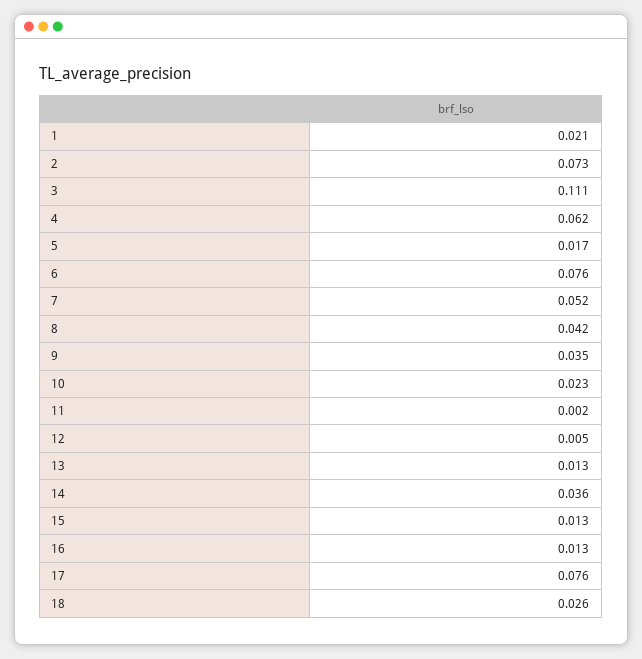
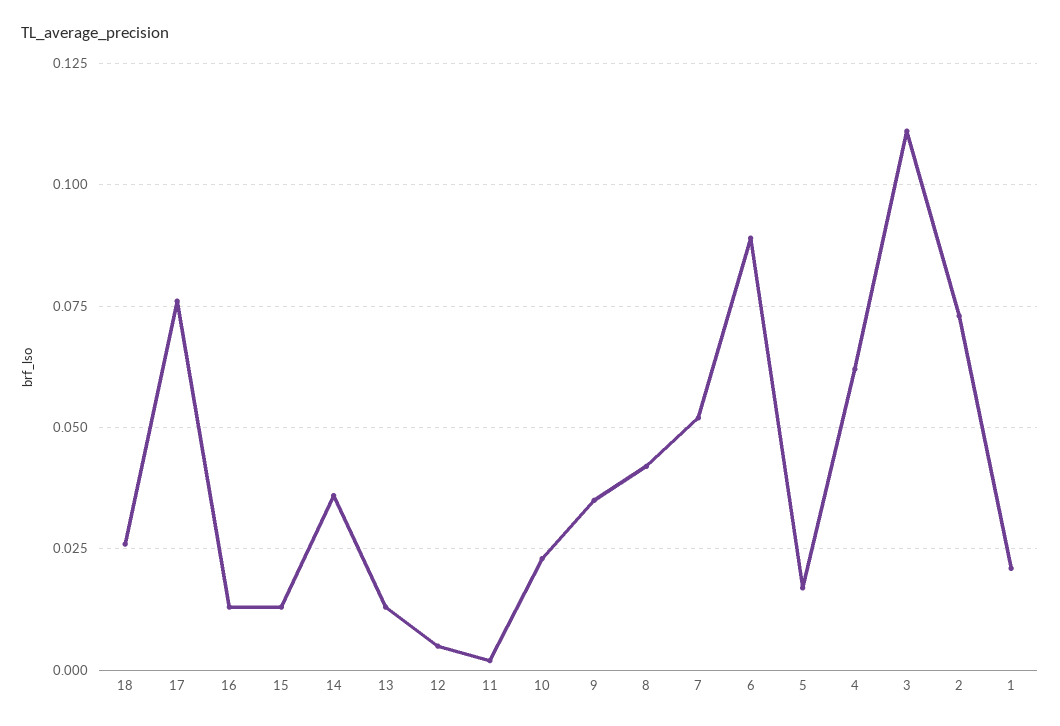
  {
    "1": 0.021,
    "2": 0.073,
    "3": 0.111,
    "4": 0.062,
    "5": 0.017,
-   "6": 0.076,
+   "6": 0.09,
    "7": 0.052,
    "8": 0.042,
    "9": 0.035,
    "10": 0.023,
    "11": 0.002,
    "12": 0.005,
    "13": 0.013,
    "14": 0.036,
    "15": 0.013,
    "16": 0.013,
    "17": 0.076,
    "18": 0.026
  }

